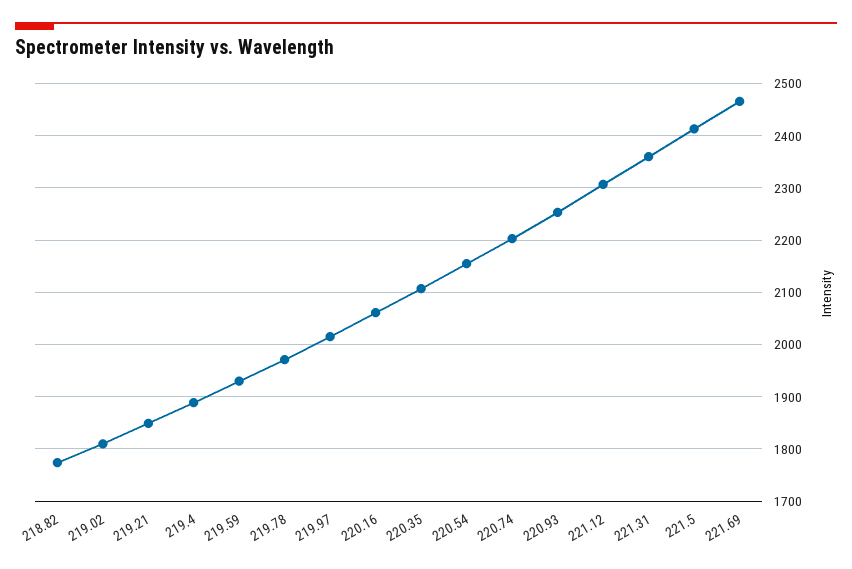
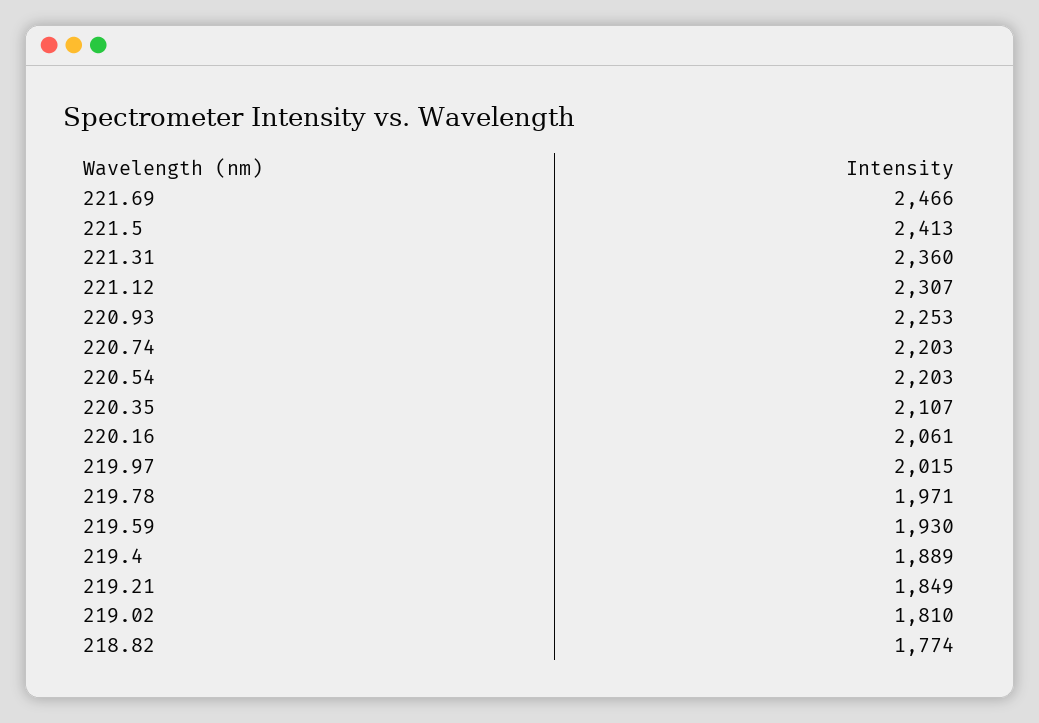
  {
    "218.82": 1774,
    "219.02": 1810,
    "219.21": 1849,
    "219.4": 1889,
    "219.59": 1930,
    "219.78": 1971,
    "219.97": 2015,
    "220.16": 2061,
    "220.35": 2107,
-   "220.54": 2160,
+   "220.54": 2203,
    "220.74": 2203,
    "220.93": 2253,
    "221.12": 2307,
    "221.31": 2360,
    "221.5": 2413,
    "221.69": 2466
  }

